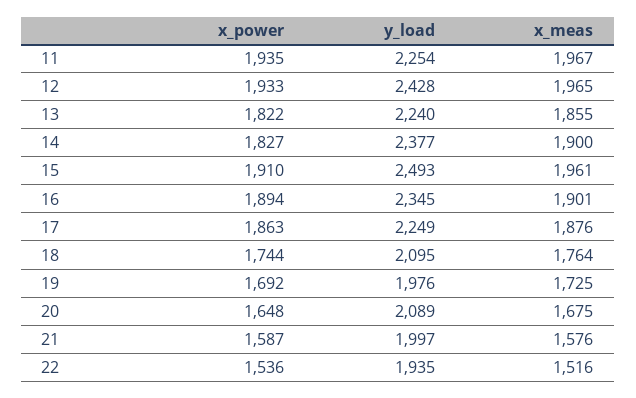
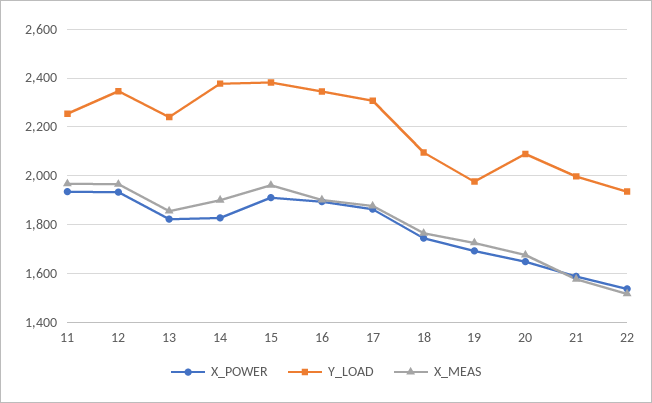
  {
    "x_power": {
      "11": 1935,
      "12": 1933,
      "13": 1822,
      "14": 1827,
      "15": 1910,
      "16": 1894,
      "17": 1863,
      "18": 1744,
      "19": 1692,
      "20": 1648,
      "21": 1587,
      "22": 1536
    },
    "y_load": {
      "11": 2254,
-     "12": 2428,
+     "12": 2350,
      "13": 2240,
      "14": 2377,
-     "15": 2493,
+     "15": 2375,
      "16": 2345,
-     "17": 2249,
+     "17": 2300,
      "18": 2095,
      "19": 1976,
      "20": 2089,
      "21": 1997,
      "22": 1935
    },
    "x_meas": {
      "11": 1967,
      "12": 1965,
      "13": 1855,
      "14": 1900,
      "15": 1961,
      "16": 1901,
      "17": 1876,
      "18": 1764,
      "19": 1725,
      "20": 1675,
      "21": 1576,
      "22": 1516
    }
  }

